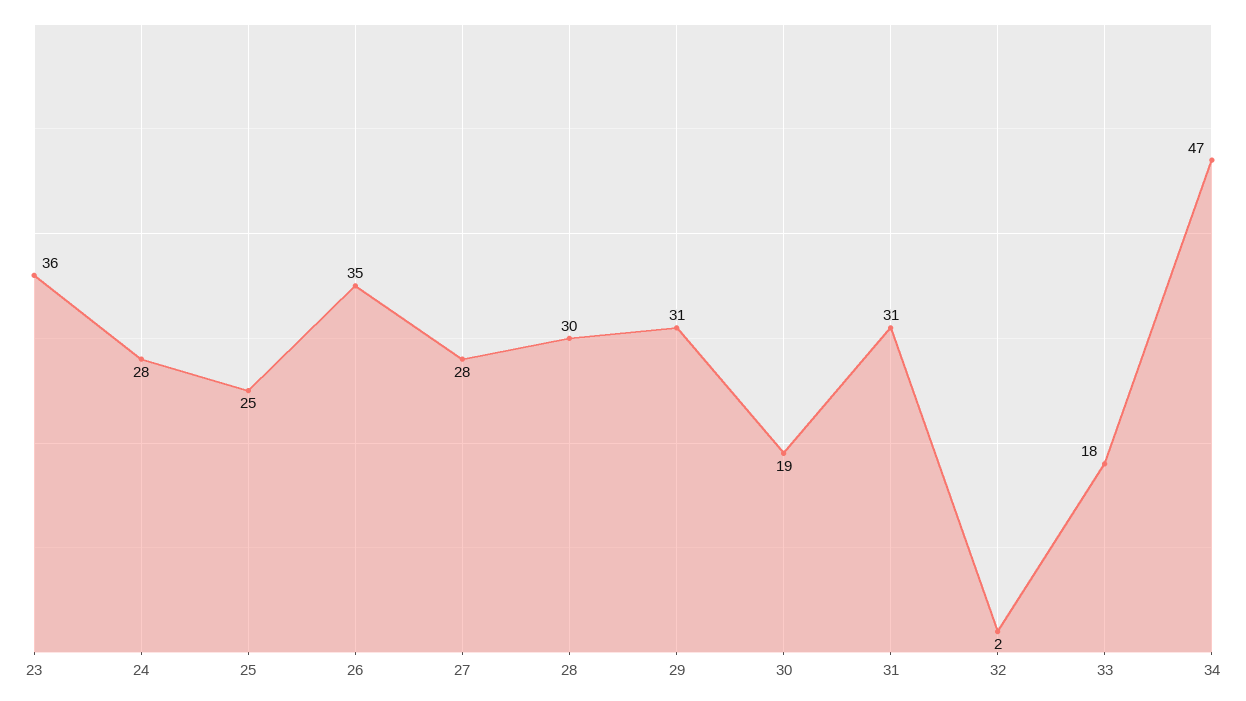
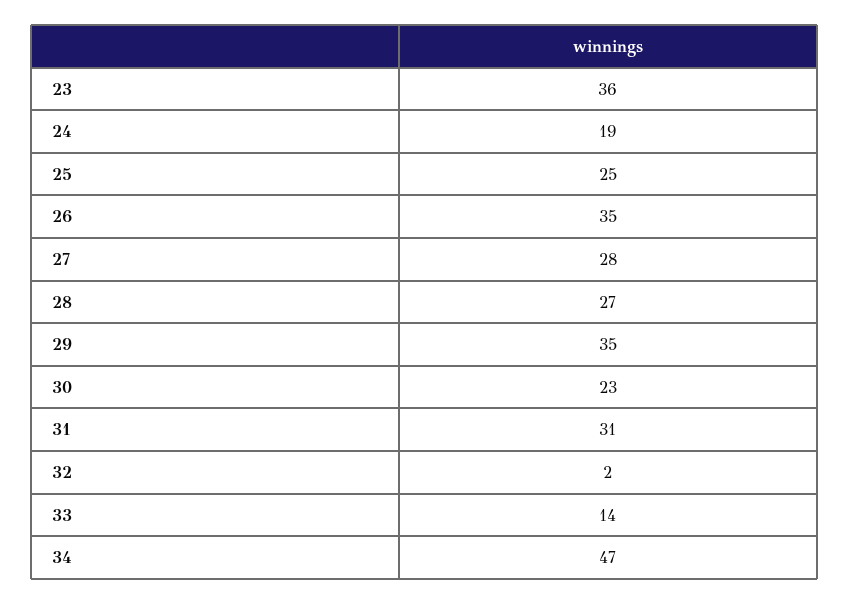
  {
    "23": 36,
-   "24": 28,
+   "24": 19,
    "25": 25,
    "26": 35,
    "27": 28,
-   "28": 30,
+   "28": 27,
-   "29": 31,
+   "29": 35,
-   "30": 19,
+   "30": 23,
    "31": 31,
    "32": 2,
-   "33": 18,
+   "33": 14,
    "34": 47
  }

